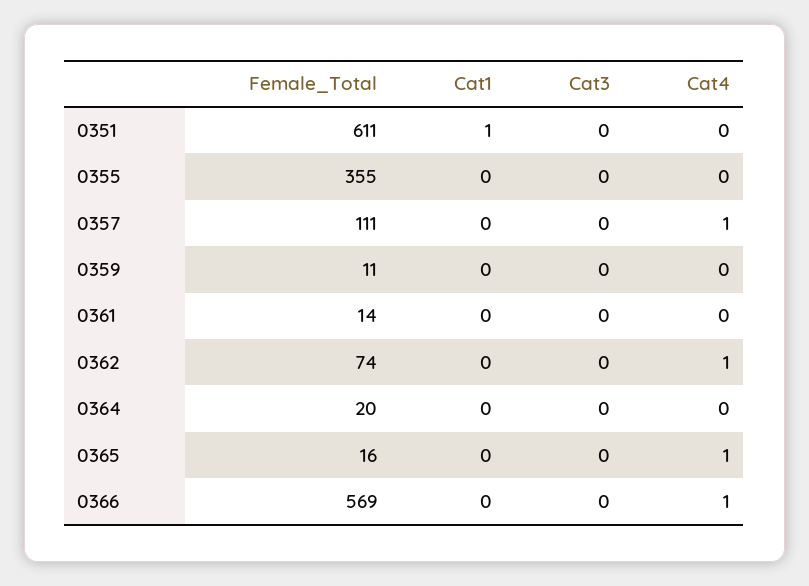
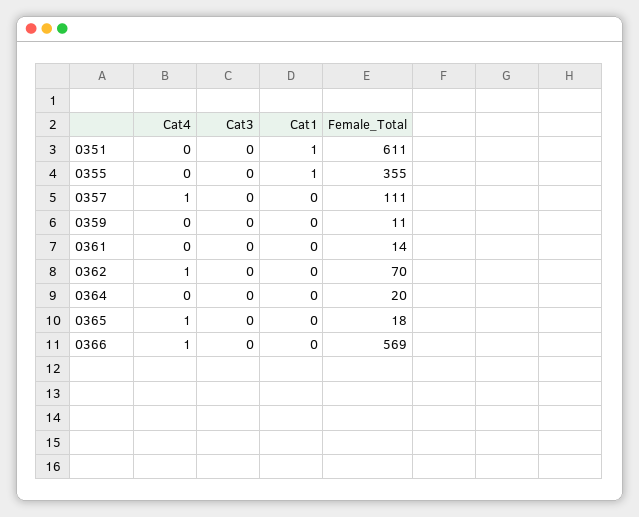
  {
    "Female_Total": {
      "0351": 611,
      "0355": 355,
      "0357": 111,
      "0359": 11,
      "0361": 14,
-     "0362": 74,
+     "0362": 70,
      "0364": 20,
-     "0365": 16,
+     "0365": 18,
      "0366": 569
    },
    "Cat1": {
      "0351": 1,
-     "0355": 0,
+     "0355": 1,
      "0357": 0,
      "0359": 0,
      "0361": 0,
      "0362": 0,
      "0364": 0,
      "0365": 0,
      "0366": 0
    },
    "Cat3": {
      "0351": 0,
      "0355": 0,
      "0357": 0,
      "0359": 0,
      "0361": 0,
      "0362": 0,
      "0364": 0,
      "0365": 0,
      "0366": 0
    },
    "Cat4": {
      "0351": 0,
      "0355": 0,
      "0357": 1,
      "0359": 0,
      "0361": 0,
      "0362": 1,
      "0364": 0,
      "0365": 1,
      "0366": 1
    }
  }

